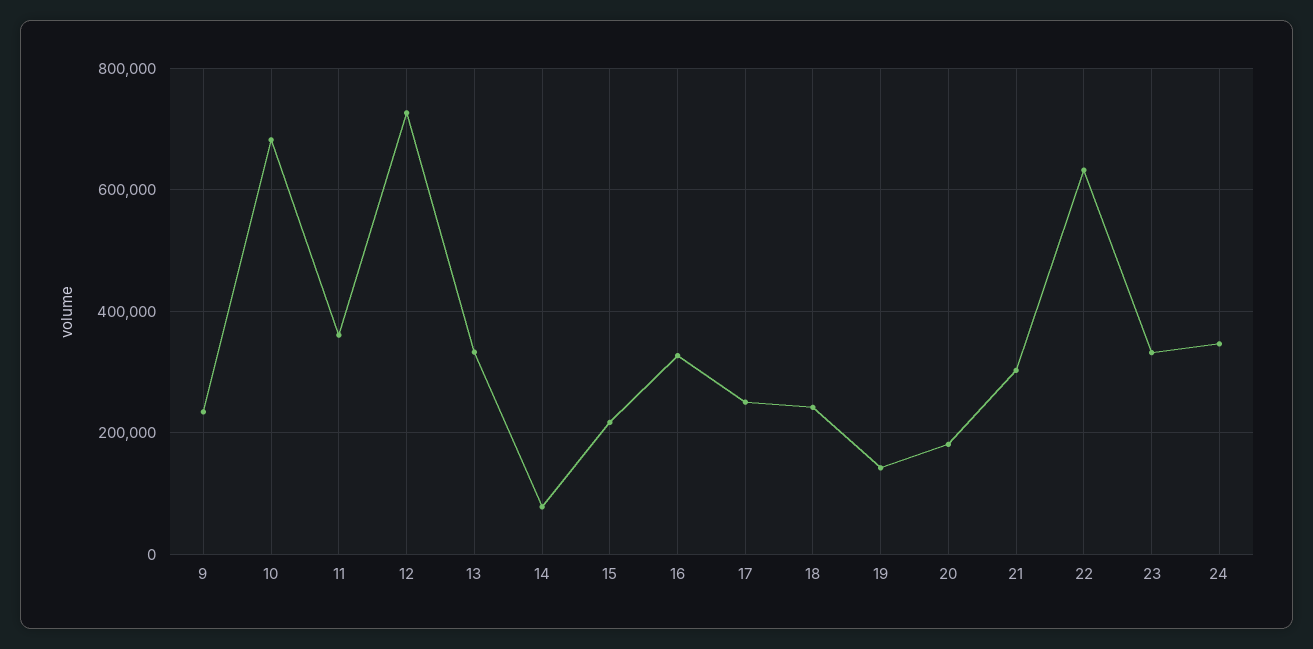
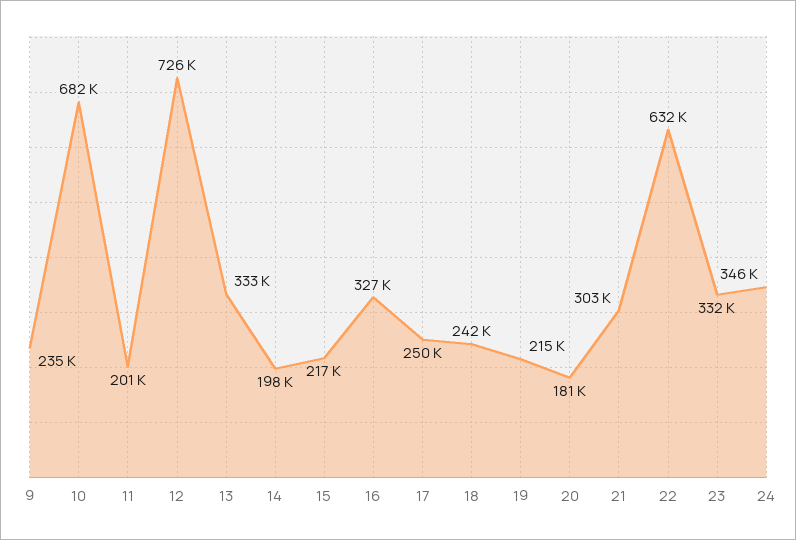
  {
    "9": 235000,
    "10": 682000,
-   "11": 360000,
+   "11": 201000,
    "12": 726000,
    "13": 333000,
-   "14": 80000,
+   "14": 198000,
    "15": 217000,
    "16": 327000,
    "17": 250000,
    "18": 242000,
-   "19": 140000,
+   "19": 215000,
    "20": 181000,
    "21": 303000,
    "22": 632000,
    "23": 332000,
    "24": 346000
  }

